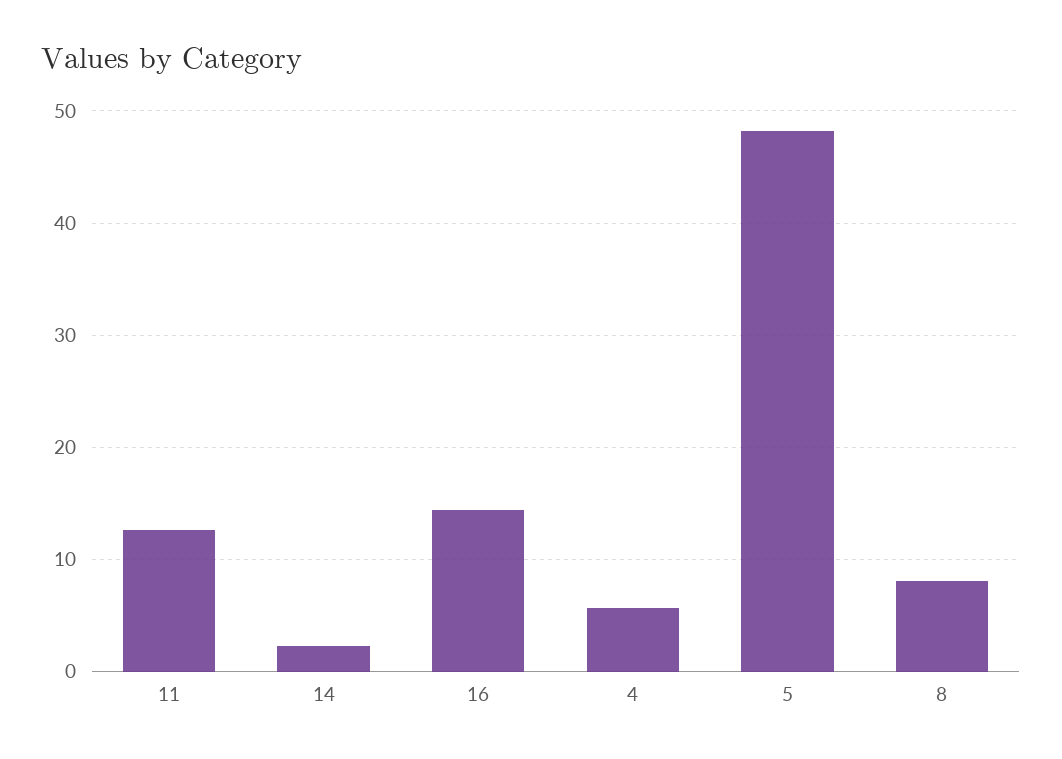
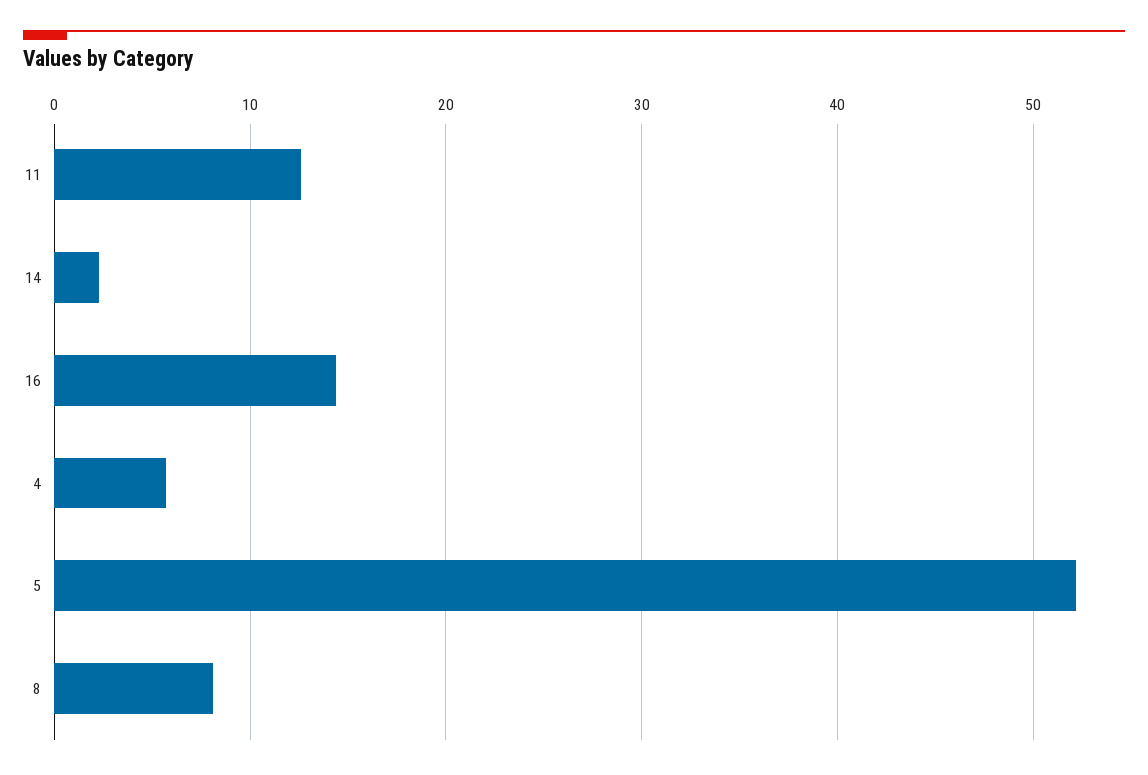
  {
    "11": 13,
    "14": 2,
    "16": 14,
    "4": 6,
-   "5": 48,
+   "5": 52,
    "8": 8
  }

